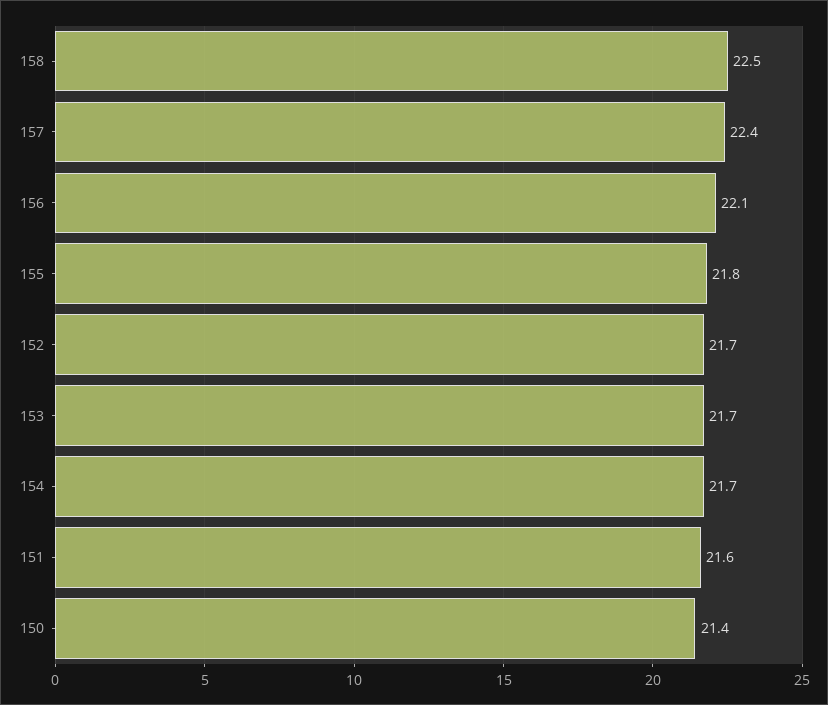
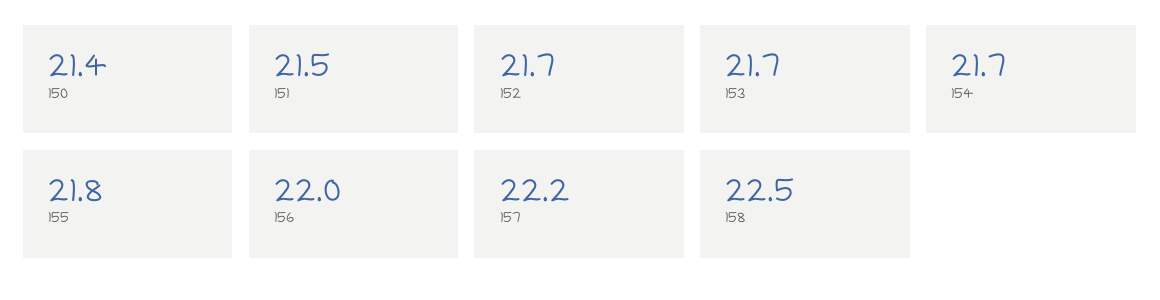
  {
    "158": 22.5,
-   "157": 22.4,
+   "157": 22.2,
-   "156": 22.1,
+   "156": 22,
    "155": 21.8,
    "152": 21.7,
    "153": 21.7,
    "154": 21.7,
-   "151": 21.6,
+   "151": 21.5,
    "150": 21.4
  }

